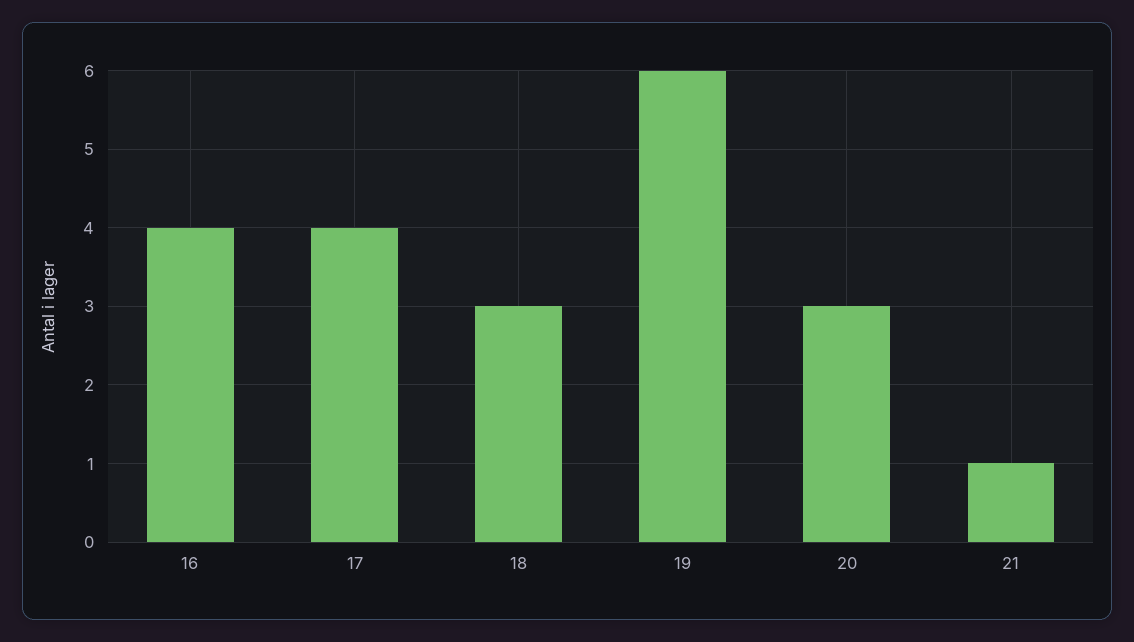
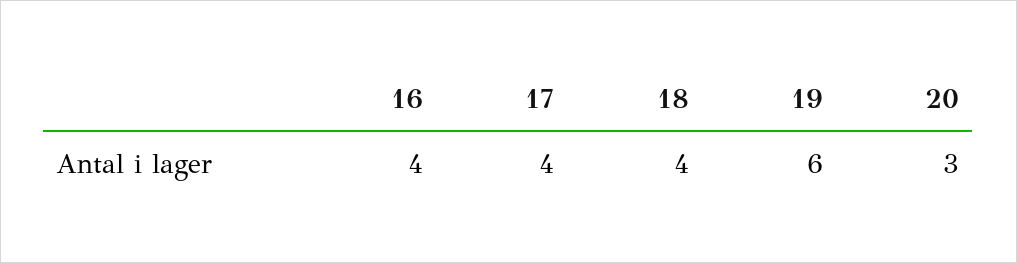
  {
    "16": 4,
    "17": 4,
-   "18": 3,
+   "18": 4,
    "19": 6,
-   "20": 3,
+   "20": 3
-   "21": 1
  }

